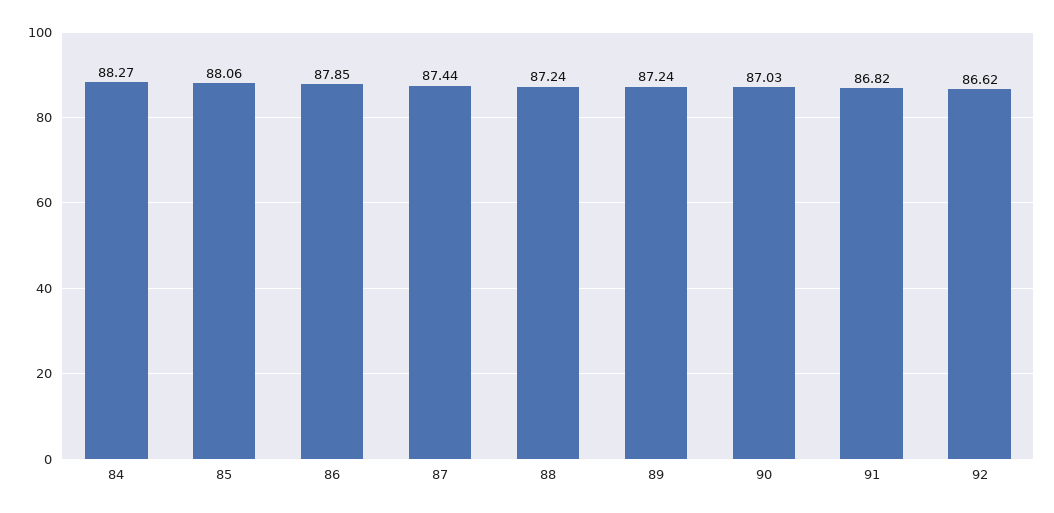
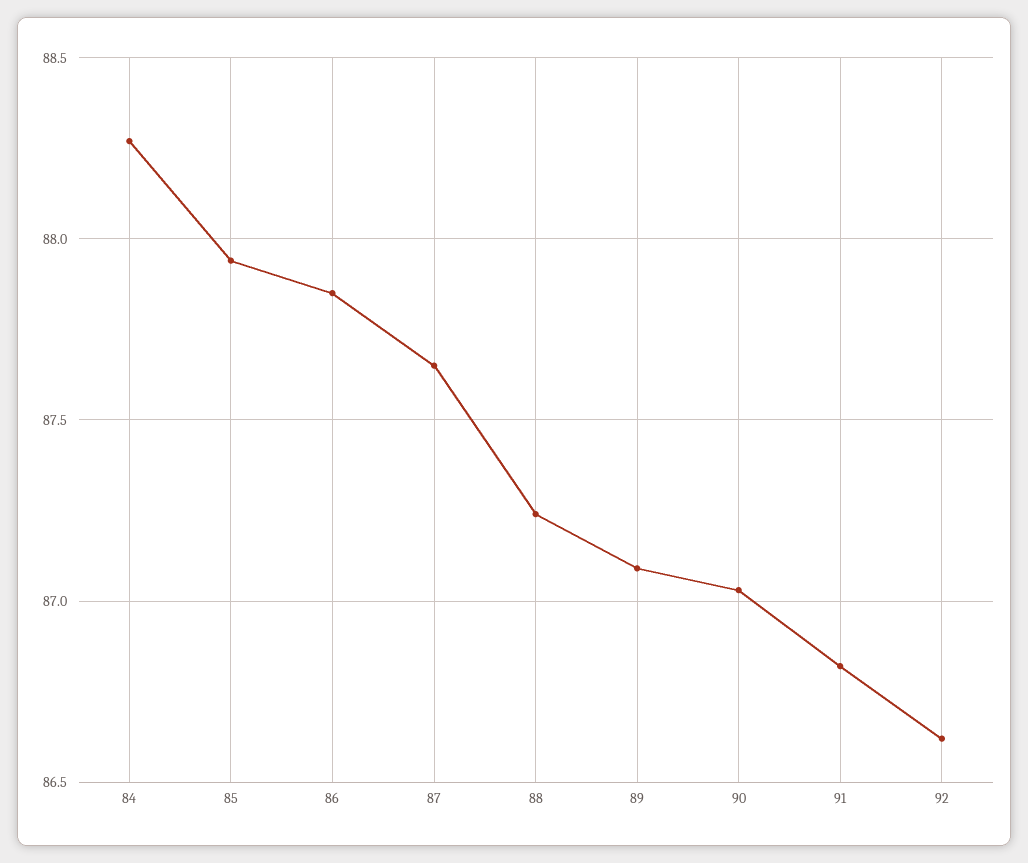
  {
    "84": 88.27,
-   "85": 88.06,
+   "85": 87.95,
    "86": 87.85,
-   "87": 87.44,
+   "87": 87.65,
    "88": 87.24,
-   "89": 87.24,
+   "89": 87.1,
    "90": 87.03,
    "91": 86.82,
    "92": 86.62
  }

